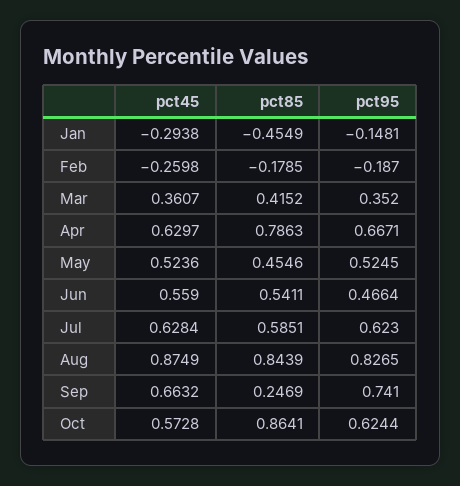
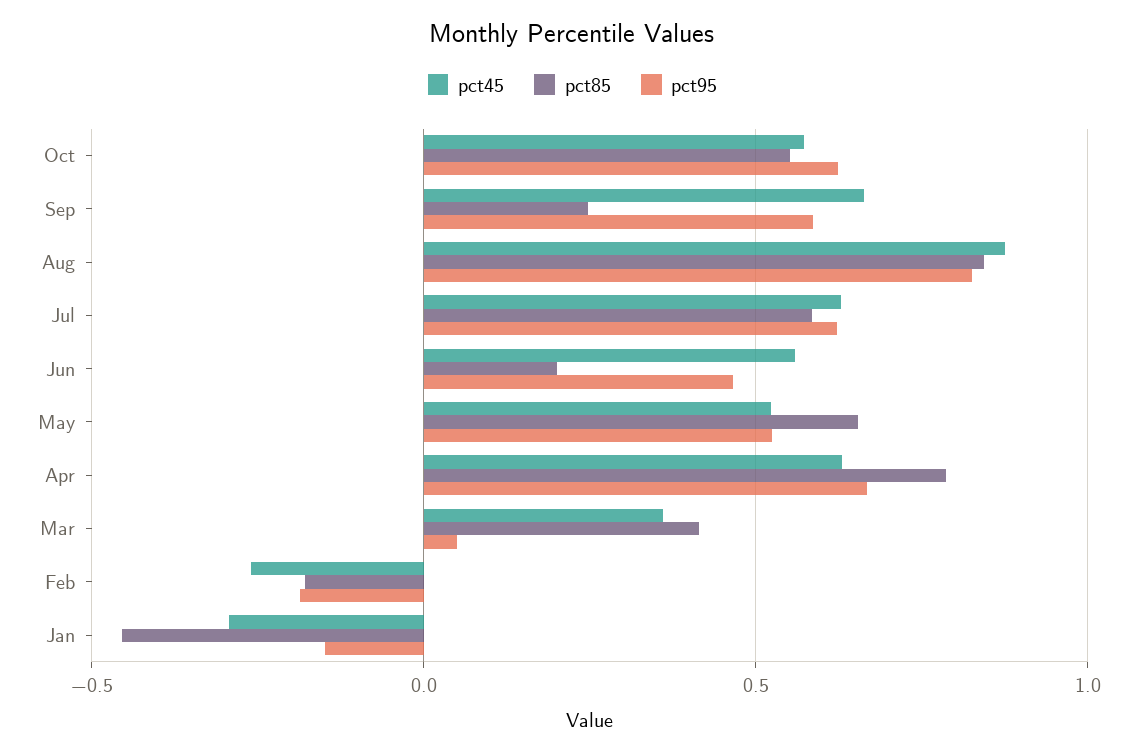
  {
    "pct45": {
      "Jan": -0.2938,
      "Feb": -0.2598,
      "Mar": 0.3607,
      "Apr": 0.6297,
      "May": 0.5236,
      "Jun": 0.559,
      "Jul": 0.6284,
      "Aug": 0.8749,
      "Sep": 0.6632,
      "Oct": 0.5728
    },
    "pct85": {
      "Jan": -0.4549,
      "Feb": -0.1785,
      "Mar": 0.4152,
      "Apr": 0.7863,
-     "May": 0.4546,
+     "May": 0.65,
-     "Jun": 0.5411,
+     "Jun": 0.2,
      "Jul": 0.5851,
      "Aug": 0.8439,
      "Sep": 0.2469,
-     "Oct": 0.8641
+     "Oct": 0.55
    },
    "pct95": {
      "Jan": -0.1481,
      "Feb": -0.187,
-     "Mar": 0.352,
+     "Mar": 0.05,
      "Apr": 0.6671,
      "May": 0.5245,
      "Jun": 0.4664,
      "Jul": 0.623,
      "Aug": 0.8265,
-     "Sep": 0.741,
+     "Sep": 0.6,
      "Oct": 0.6244
    }
  }

